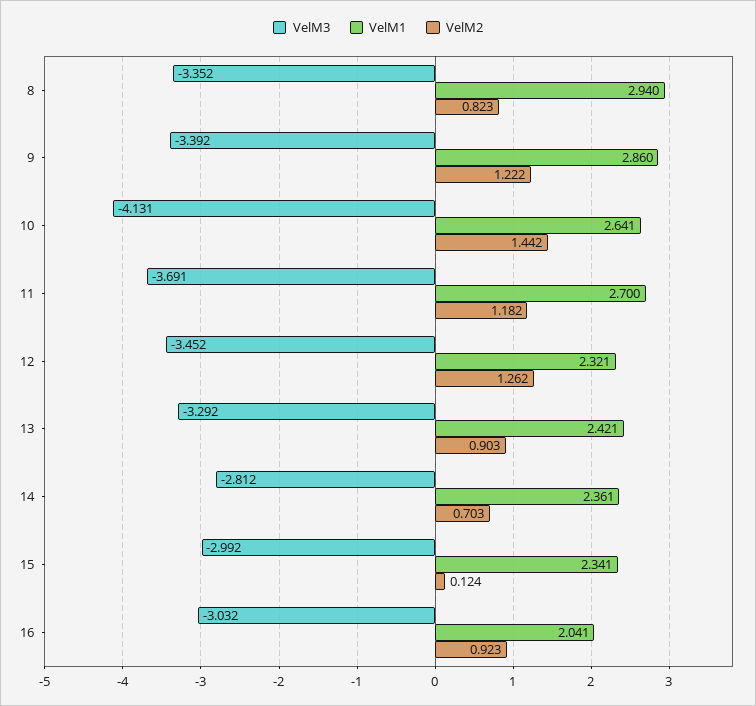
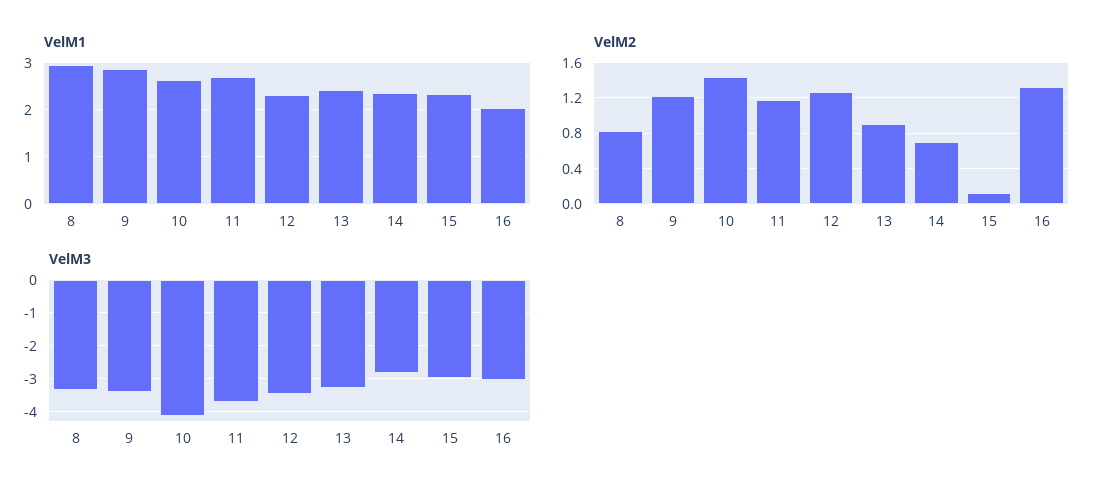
  {
    "VelM3": {
      "8": -3.352,
      "9": -3.392,
      "10": -4.131,
      "11": -3.691,
      "12": -3.452,
      "13": -3.292,
      "14": -2.812,
      "15": -2.992,
      "16": -3.032
    },
    "VelM1": {
      "8": 2.94,
      "9": 2.86,
      "10": 2.641,
      "11": 2.7,
      "12": 2.321,
      "13": 2.421,
      "14": 2.361,
      "15": 2.341,
      "16": 2.041
    },
    "VelM2": {
      "8": 0.823,
      "9": 1.222,
      "10": 1.442,
      "11": 1.182,
      "12": 1.262,
      "13": 0.903,
      "14": 0.703,
      "15": 0.124,
-     "16": 0.923
+     "16": 1.3
    }
  }

